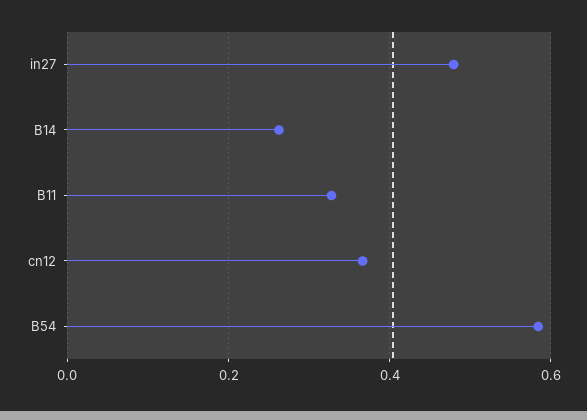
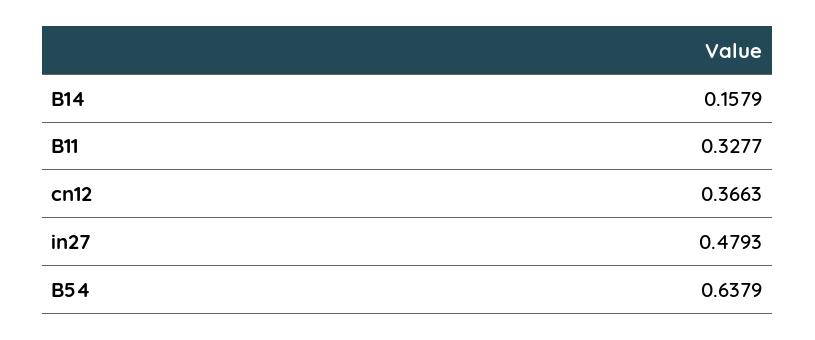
  {
    "in27": 0.4793,
-   "B14": 0.26,
+   "B14": 0.1579,
    "B11": 0.3277,
    "cn12": 0.3663,
-   "B54": 0.58
+   "B54": 0.6379
  }

